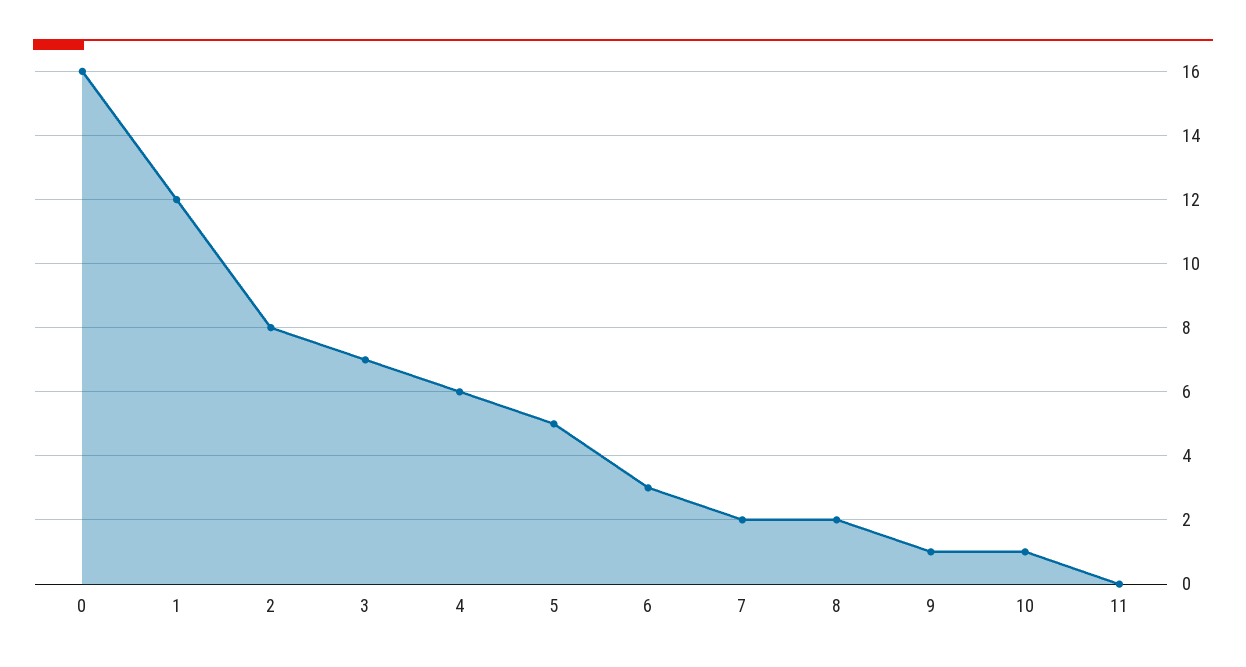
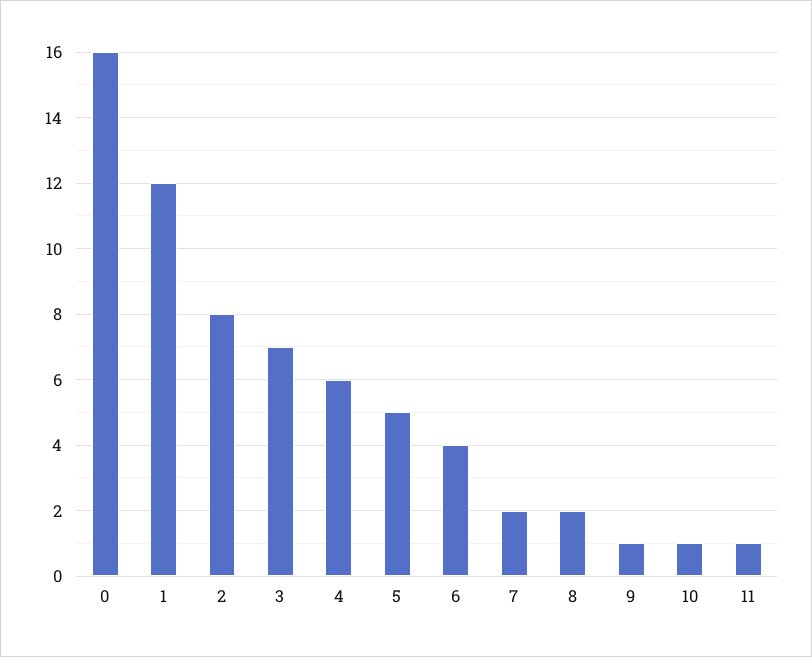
  {
    "0": 16,
    "1": 12,
    "2": 8,
    "3": 7,
    "4": 6,
    "5": 5,
-   "6": 3,
+   "6": 4,
    "7": 2,
    "8": 2,
    "9": 1,
    "10": 1,
-   "11": 0
+   "11": 1
  }

